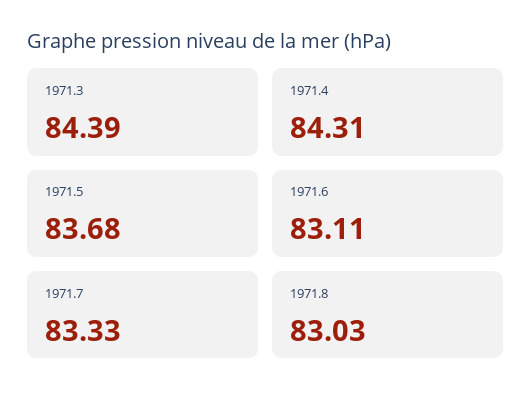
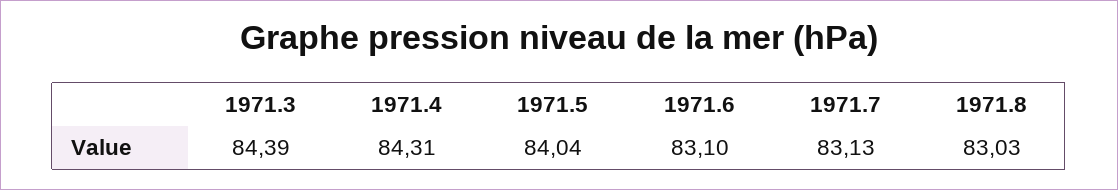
  {
    "1971.3": 84.39,
    "1971.4": 84.31,
-   "1971.5": 83.68,
+   "1971.5": 84.04,
-   "1971.6": 83.11,
+   "1971.6": 83.1,
-   "1971.7": 83.33,
+   "1971.7": 83.13,
    "1971.8": 83.03
  }

